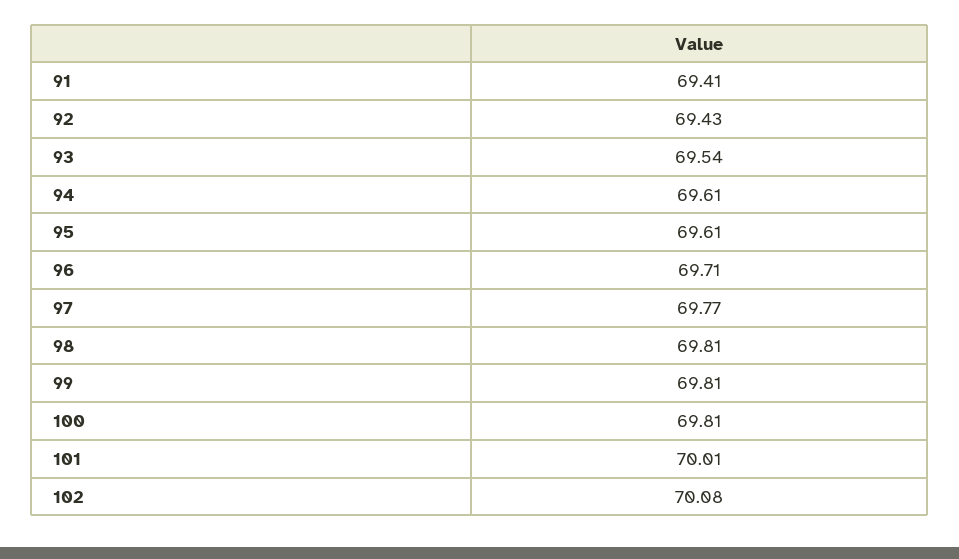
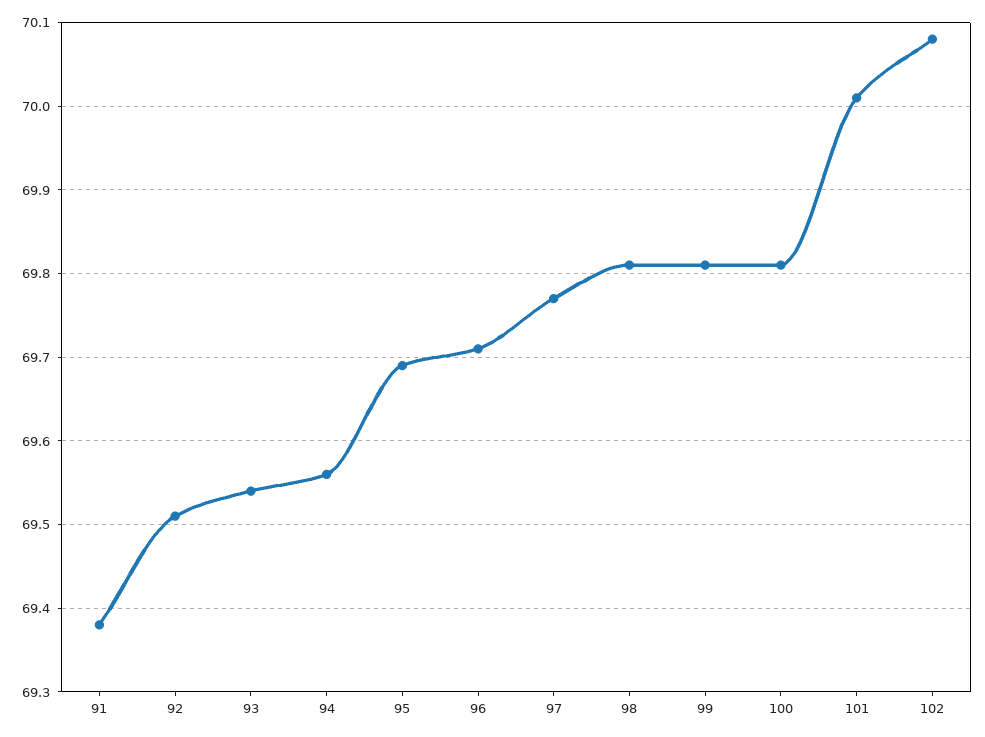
  {
-   "91": 69.41,
+   "91": 69.38,
-   "92": 69.43,
+   "92": 69.51,
    "93": 69.54,
-   "94": 69.61,
+   "94": 69.56,
-   "95": 69.61,
+   "95": 69.69,
    "96": 69.71,
    "97": 69.77,
    "98": 69.81,
    "99": 69.81,
    "100": 69.81,
    "101": 70.01,
    "102": 70.08
  }

